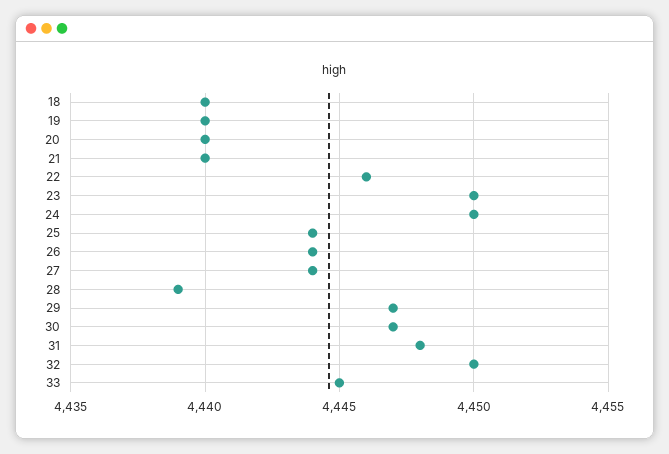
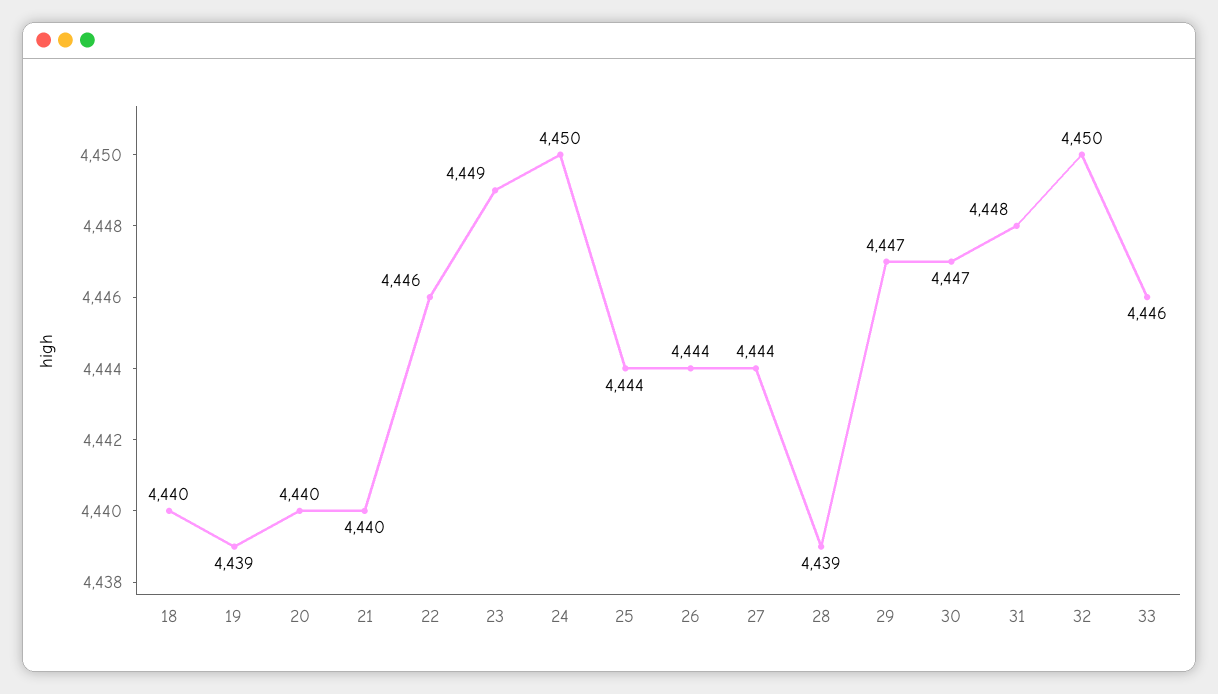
  {
    "18": 4440,
-   "19": 4440,
+   "19": 4439,
    "20": 4440,
    "21": 4440,
    "22": 4446,
-   "23": 4450,
+   "23": 4449,
    "24": 4450,
    "25": 4444,
    "26": 4444,
    "27": 4444,
    "28": 4439,
    "29": 4447,
    "30": 4447,
    "31": 4448,
    "32": 4450,
-   "33": 4445
+   "33": 4446
  }

